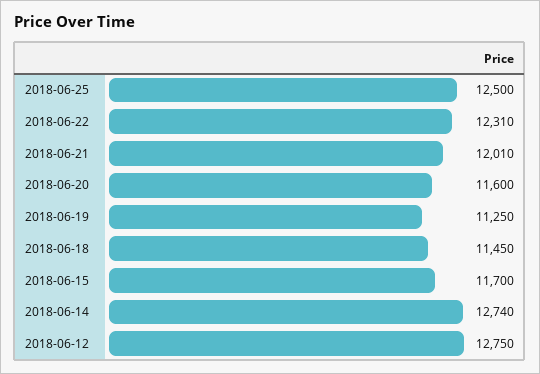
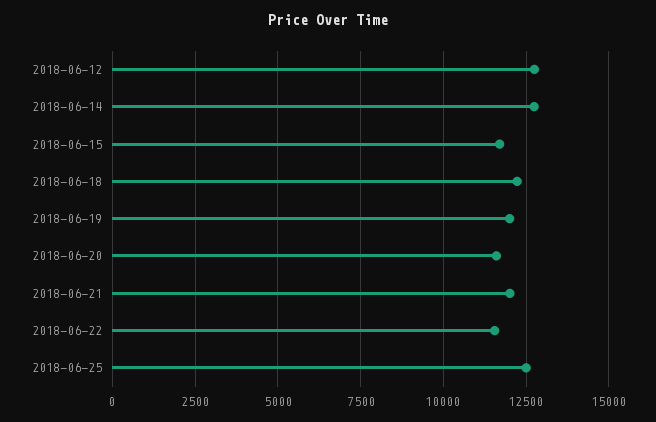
  {
    "2018-06-25": 12500,
-   "2018-06-22": 12310,
+   "2018-06-22": 11500,
    "2018-06-21": 12010,
    "2018-06-20": 11600,
-   "2018-06-19": 11250,
+   "2018-06-19": 12000,
-   "2018-06-18": 11450,
+   "2018-06-18": 12250,
    "2018-06-15": 11700,
    "2018-06-14": 12740,
    "2018-06-12": 12750
  }

